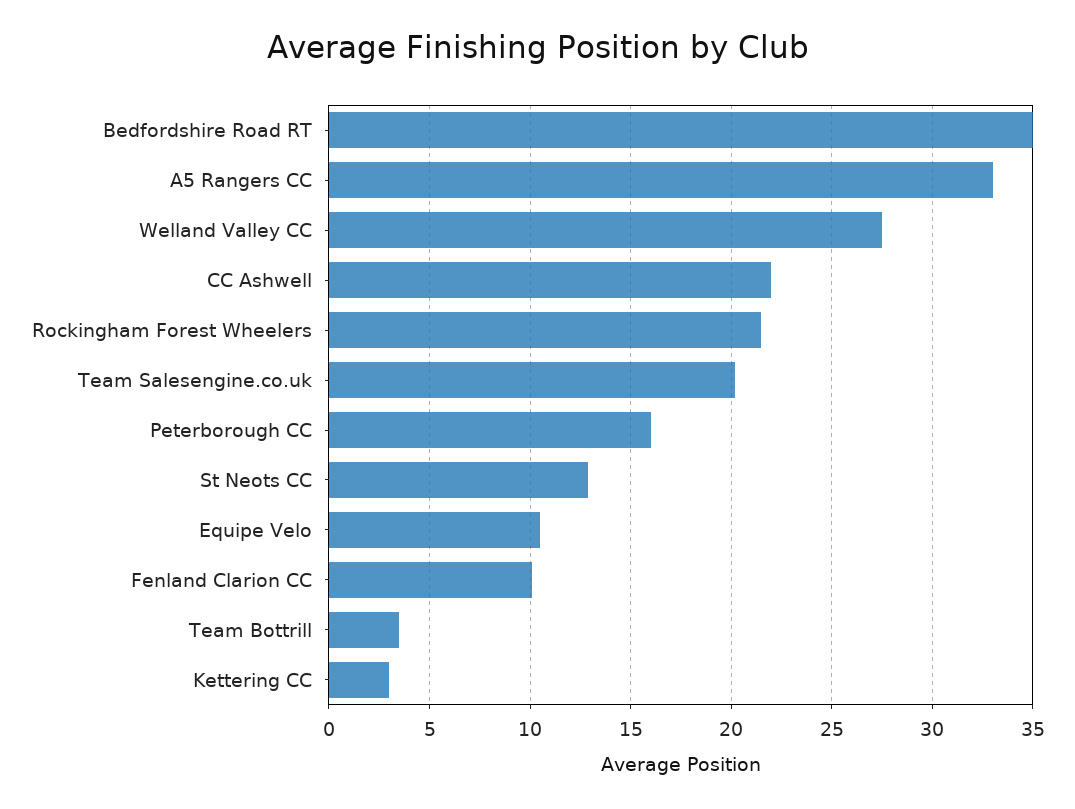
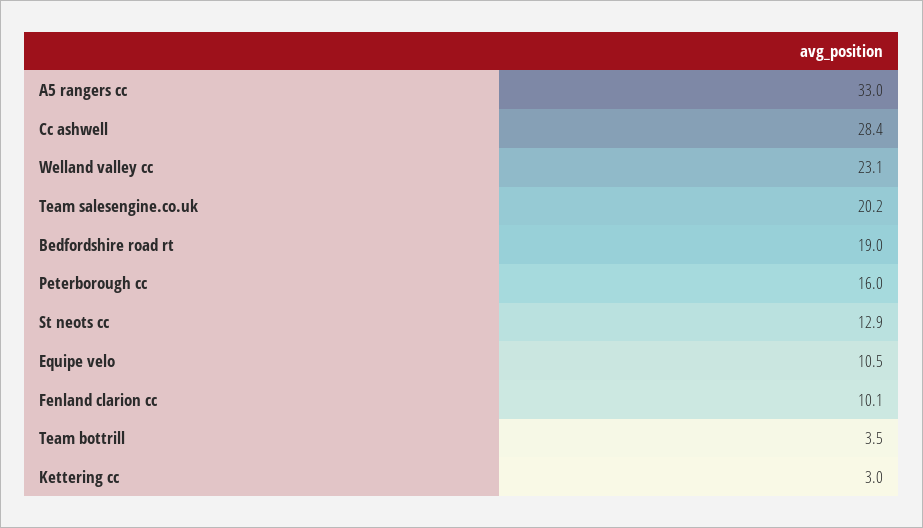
  {
-   "Bedfordshire Road RT": 35,
+   "Bedfordshire Road RT": 19,
    "A5 Rangers CC": 33,
-   "Welland Valley CC": 27.5,
+   "Welland Valley CC": 23.1,
-   "CC Ashwell": 22,
+   "CC Ashwell": 28.4,
-   "Rockingham Forest Wheelers": 21.5,
    "Team Salesengine.co.uk": 20.2,
    "Peterborough CC": 16,
    "St Neots CC": 12.9,
    "Equipe Velo": 10.5,
    "Fenland Clarion CC": 10.1,
    "Team Bottrill": 3.5,
    "Kettering CC": 3
  }

